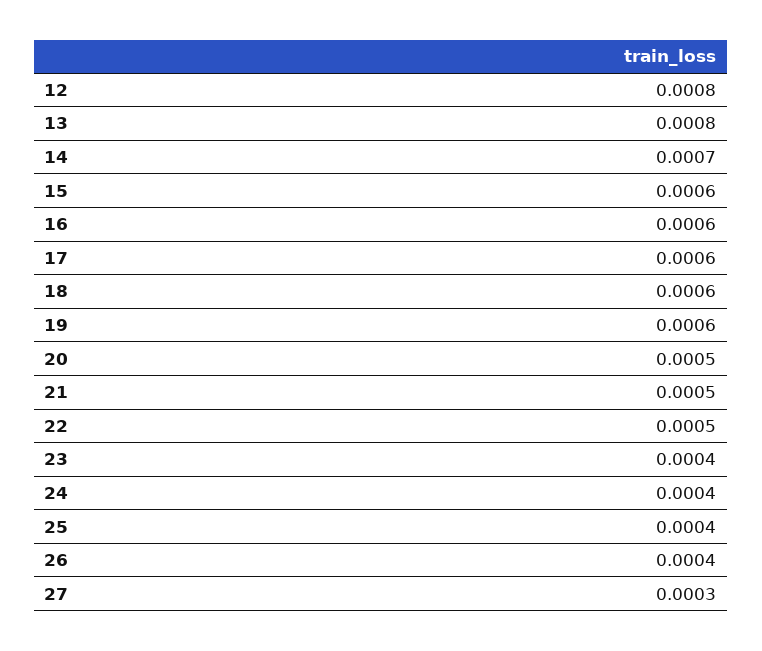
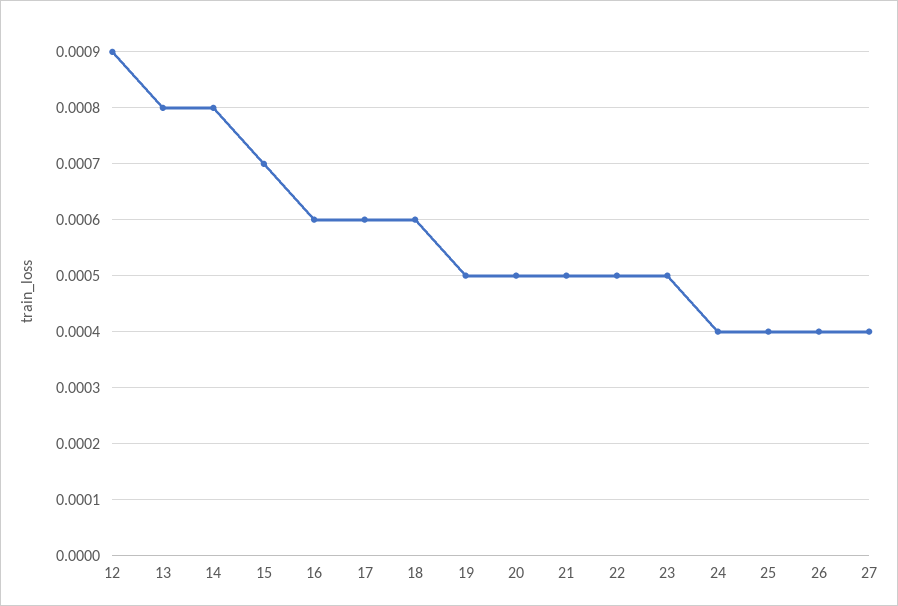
  {
-   "12": 0.0008,
+   "12": 0.0009,
    "13": 0.0008,
-   "14": 0.0007,
+   "14": 0.0008,
-   "15": 0.0006,
+   "15": 0.0007,
    "16": 0.0006,
    "17": 0.0006,
    "18": 0.0006,
-   "19": 0.0006,
+   "19": 0.0005,
    "20": 0.0005,
    "21": 0.0005,
    "22": 0.0005,
-   "23": 0.0004,
+   "23": 0.0005,
    "24": 0.0004,
    "25": 0.0004,
    "26": 0.0004,
-   "27": 0.0003
+   "27": 0.0004
  }

